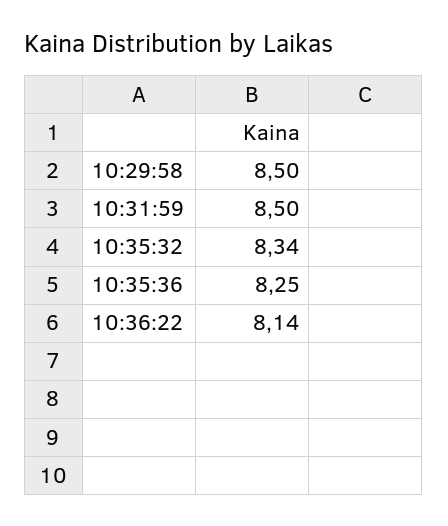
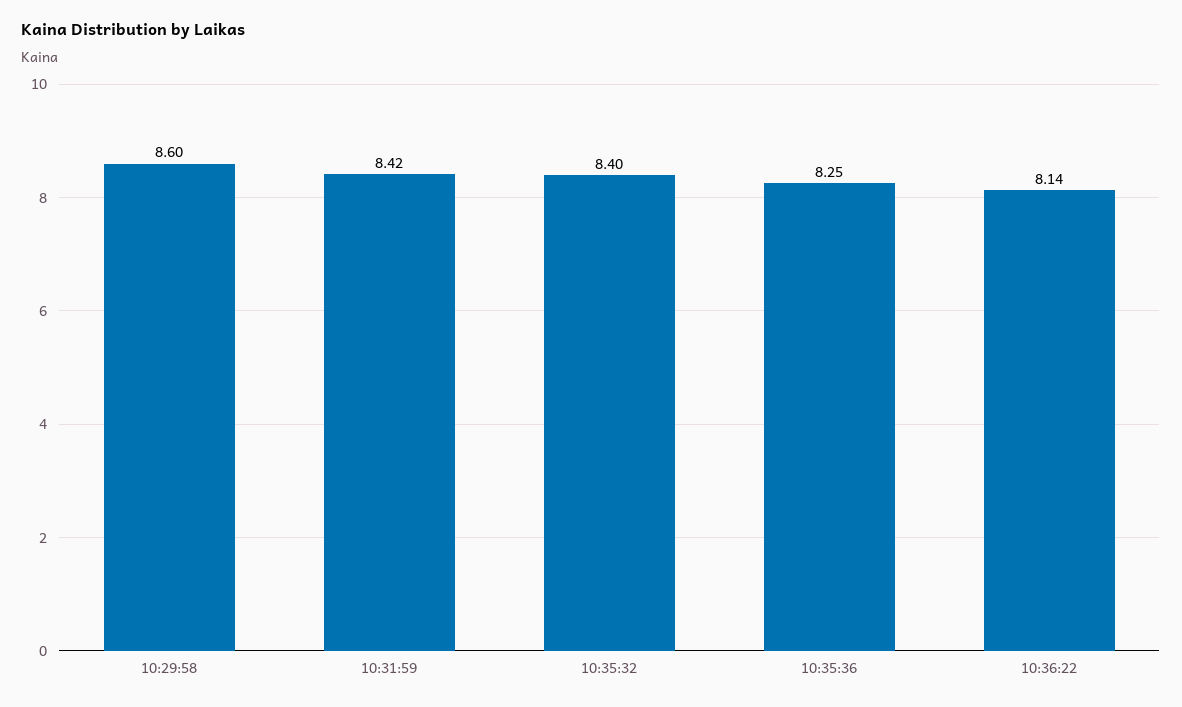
  {
-   "10:29:58": 8.5,
+   "10:29:58": 8.6,
-   "10:31:59": 8.5,
+   "10:31:59": 8.42,
-   "10:35:32": 8.34,
+   "10:35:32": 8.4,
    "10:35:36": 8.25,
    "10:36:22": 8.14
  }

